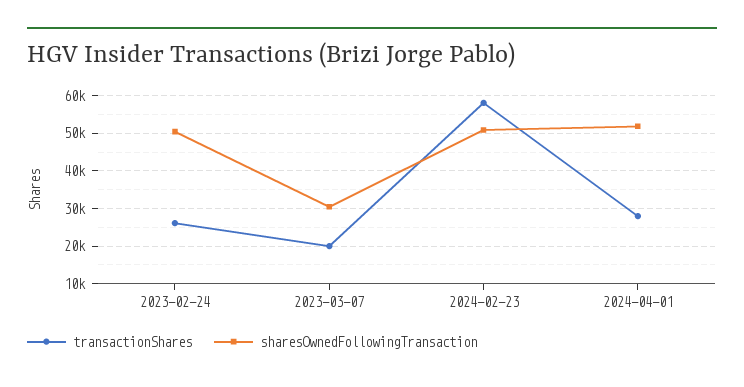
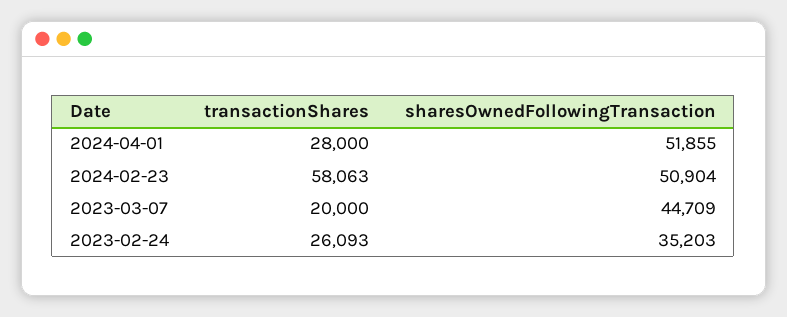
  {
    "transactionShares": {
      "2023-02-24": 26093,
      "2023-03-07": 20000,
      "2024-02-23": 58063,
      "2024-04-01": 28000
    },
    "sharesOwnedFollowingTransaction": {
-     "2023-02-24": 50000,
+     "2023-02-24": 35203,
-     "2023-03-07": 30000,
+     "2023-03-07": 44709,
      "2024-02-23": 50904,
      "2024-04-01": 51855
    }
  }

